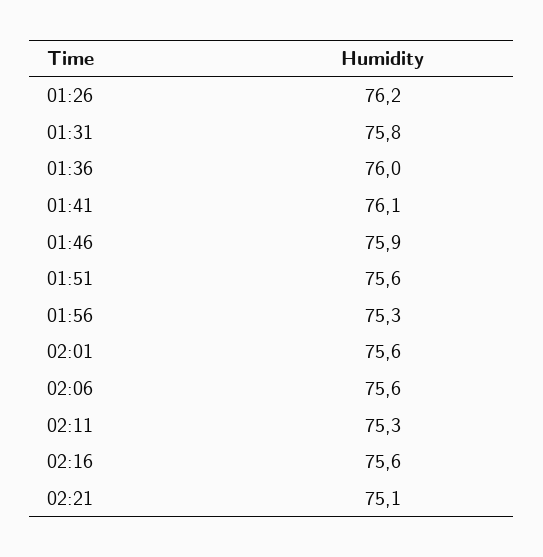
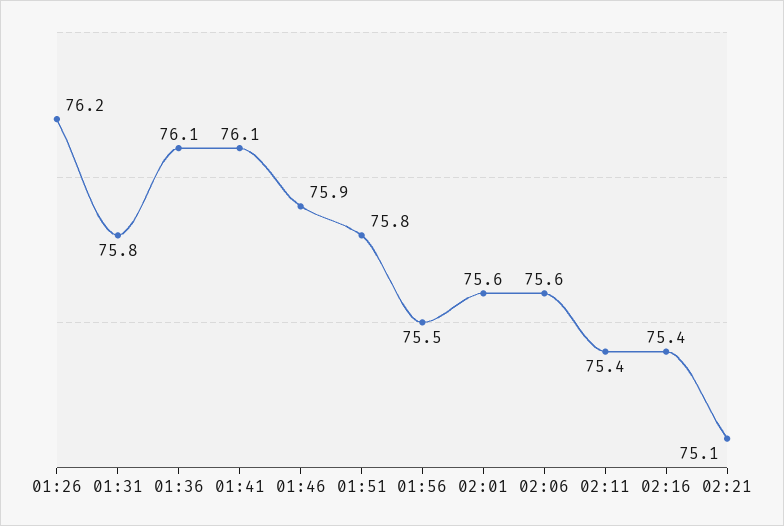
  {
    "01:26": 76.2,
    "01:31": 75.8,
-   "01:36": 76,
+   "01:36": 76.1,
    "01:41": 76.1,
    "01:46": 75.9,
-   "01:51": 75.6,
+   "01:51": 75.8,
-   "01:56": 75.3,
+   "01:56": 75.5,
    "02:01": 75.6,
    "02:06": 75.6,
-   "02:11": 75.3,
+   "02:11": 75.4,
-   "02:16": 75.6,
+   "02:16": 75.4,
    "02:21": 75.1
  }

